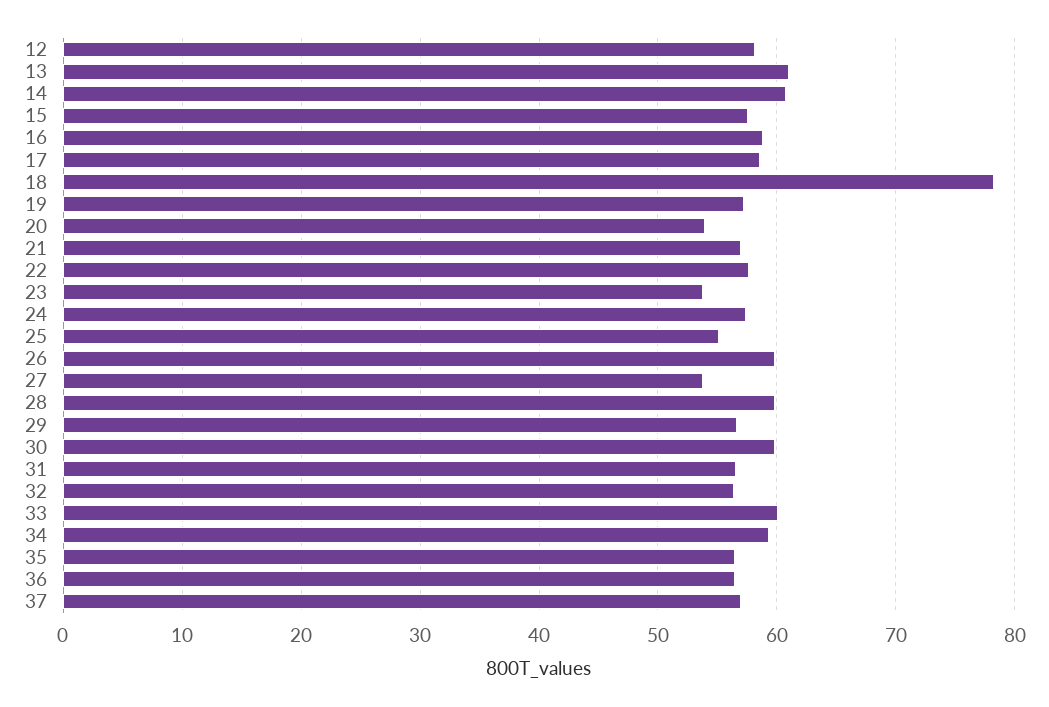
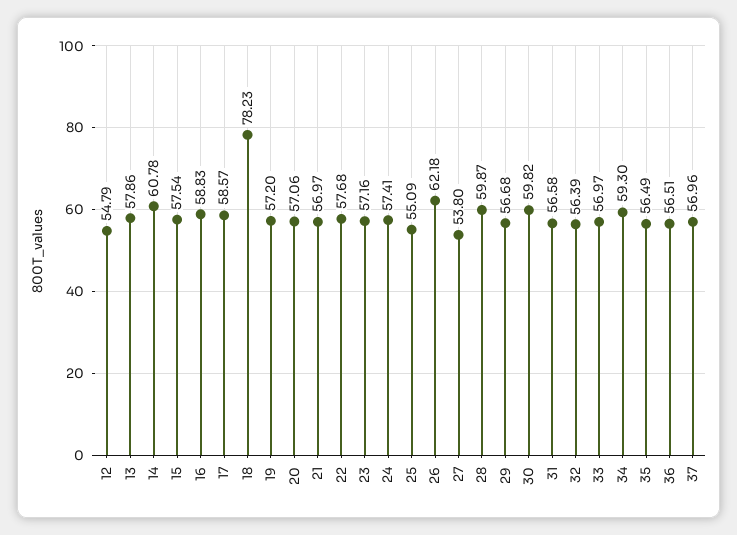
  {
-   "12": 58,
+   "12": 54.79,
-   "13": 61,
+   "13": 57.86,
    "14": 60.78,
    "15": 57.54,
    "16": 58.83,
    "17": 58.57,
    "18": 78.23,
    "19": 57.2,
-   "20": 54,
+   "20": 57.06,
    "21": 56.97,
    "22": 57.68,
-   "23": 54,
+   "23": 57.16,
    "24": 57.41,
    "25": 55.09,
-   "26": 60,
+   "26": 62.18,
    "27": 53.8,
    "28": 59.87,
    "29": 56.68,
    "30": 59.82,
    "31": 56.58,
    "32": 56.39,
-   "33": 60,
+   "33": 56.97,
    "34": 59.3,
    "35": 56.49,
    "36": 56.51,
    "37": 56.96
  }

